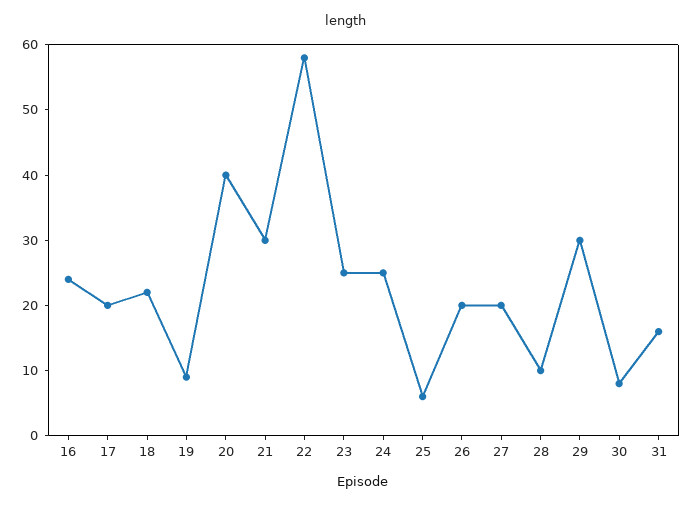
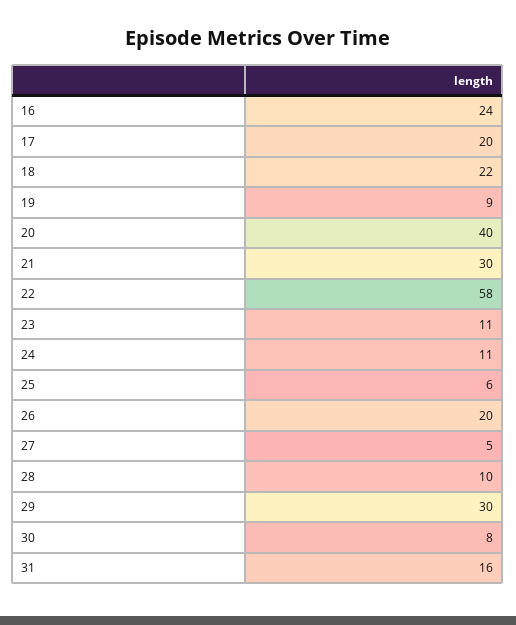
  {
    "16": 24,
    "17": 20,
    "18": 22,
    "19": 9,
    "20": 40,
    "21": 30,
    "22": 58,
-   "23": 25,
+   "23": 11,
-   "24": 25,
+   "24": 11,
    "25": 6,
    "26": 20,
-   "27": 20,
+   "27": 5,
    "28": 10,
    "29": 30,
    "30": 8,
    "31": 16
  }

